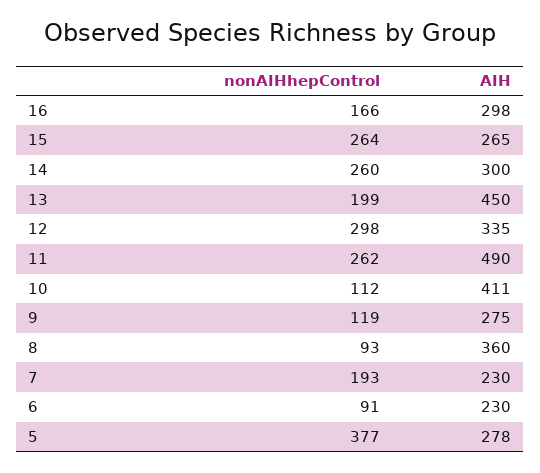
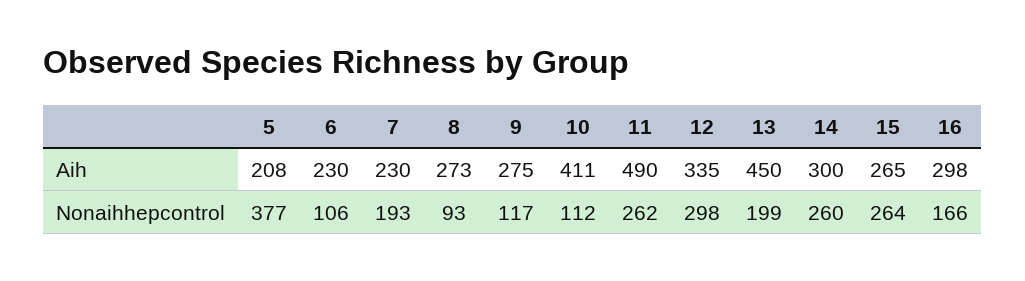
  {
    "nonAIHhepControl": {
      "16": 166,
      "15": 264,
      "14": 260,
      "13": 199,
      "12": 298,
      "11": 262,
      "10": 112,
-     "9": 119,
+     "9": 117,
      "8": 93,
      "7": 193,
-     "6": 91,
+     "6": 106,
      "5": 377
    },
    "AIH": {
      "16": 298,
      "15": 265,
      "14": 300,
      "13": 450,
      "12": 335,
      "11": 490,
      "10": 411,
      "9": 275,
-     "8": 360,
+     "8": 273,
      "7": 230,
      "6": 230,
-     "5": 278
+     "5": 208
    }
  }

